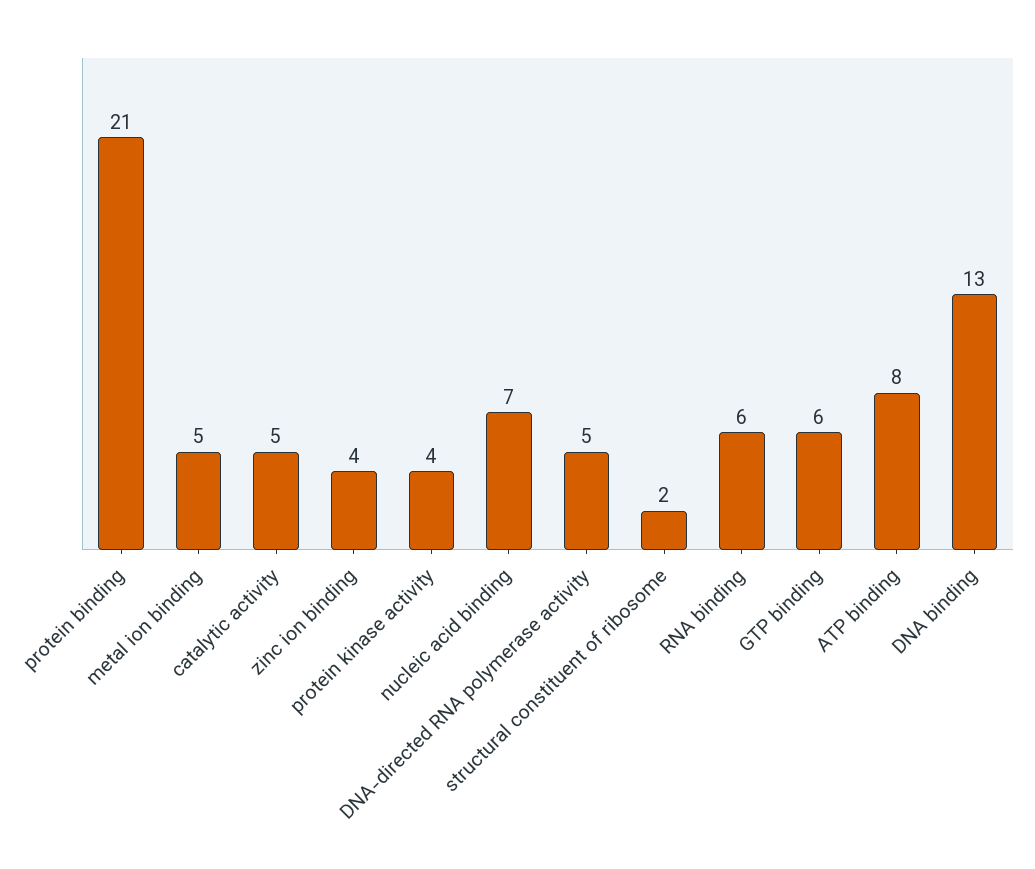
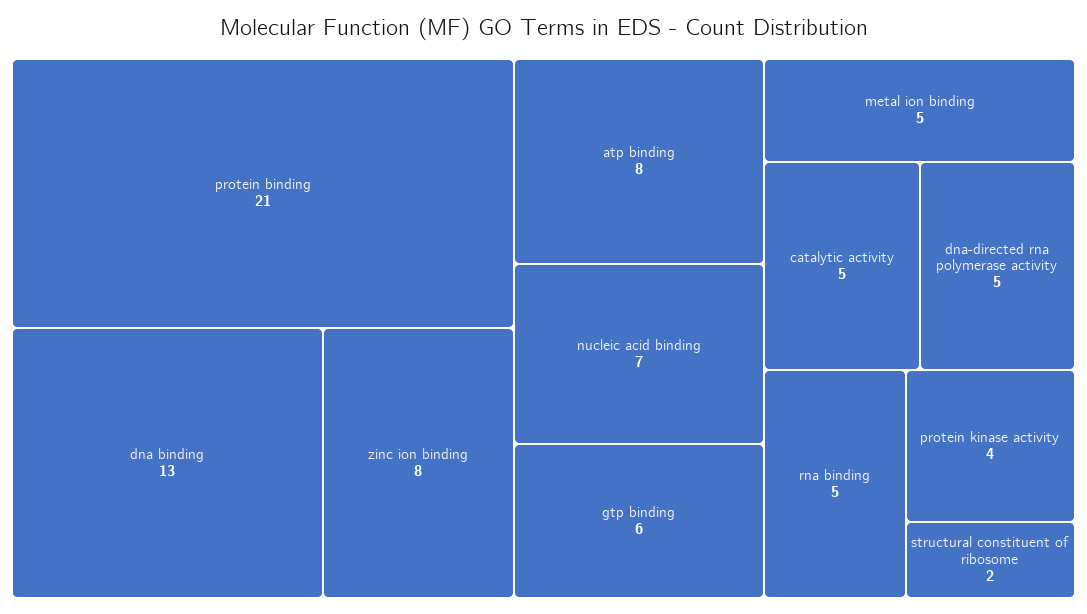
  {
    "protein binding": 21,
    "metal ion binding": 5,
    "catalytic activity": 5,
-   "zinc ion binding": 4,
+   "zinc ion binding": 8,
    "protein kinase activity": 4,
    "nucleic acid binding": 7,
    "DNA-directed RNA polymerase activity": 5,
    "structural constituent of ribosome": 2,
-   "RNA binding": 6,
+   "RNA binding": 5,
    "GTP binding": 6,
    "ATP binding": 8,
    "DNA binding": 13
  }

